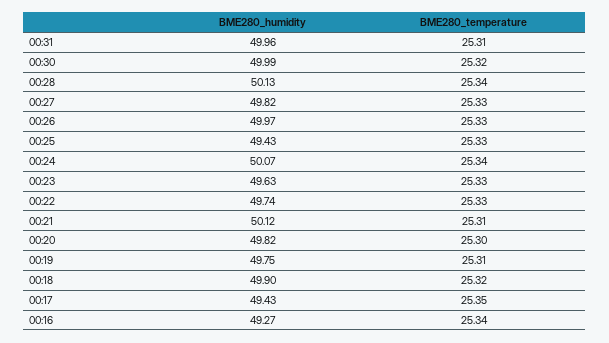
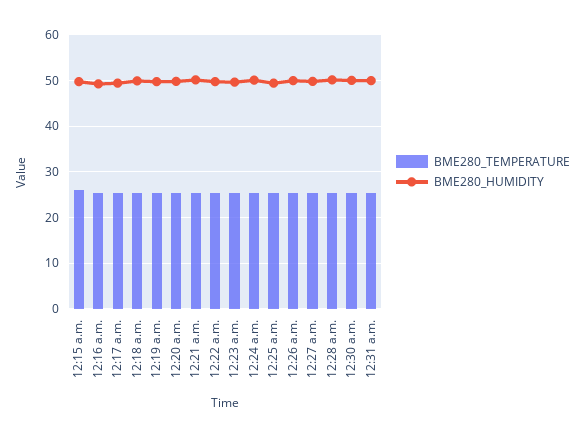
  {
    "BME280_humidity": {
      "00:31": 49.96,
      "00:30": 49.99,
      "00:28": 50.13,
      "00:27": 49.82,
      "00:26": 49.97,
      "00:25": 49.43,
      "00:24": 50.07,
      "00:23": 49.63,
      "00:22": 49.74,
      "00:21": 50.12,
      "00:20": 49.82,
      "00:19": 49.75,
      "00:18": 49.9,
      "00:17": 49.43,
-     "00:16": 49.27
+     "00:16": 49.27,
+     "12:15 a.m.": 50
    },
    "BME280_temperature": {
      "00:31": 25.31,
      "00:30": 25.32,
      "00:28": 25.34,
      "00:27": 25.33,
      "00:26": 25.33,
      "00:25": 25.33,
      "00:24": 25.34,
      "00:23": 25.33,
      "00:22": 25.33,
      "00:21": 25.31,
      "00:20": 25.3,
      "00:19": 25.31,
      "00:18": 25.32,
      "00:17": 25.35,
-     "00:16": 25.34
+     "00:16": 25.34,
+     "12:15 a.m.": 26
    }
  }

